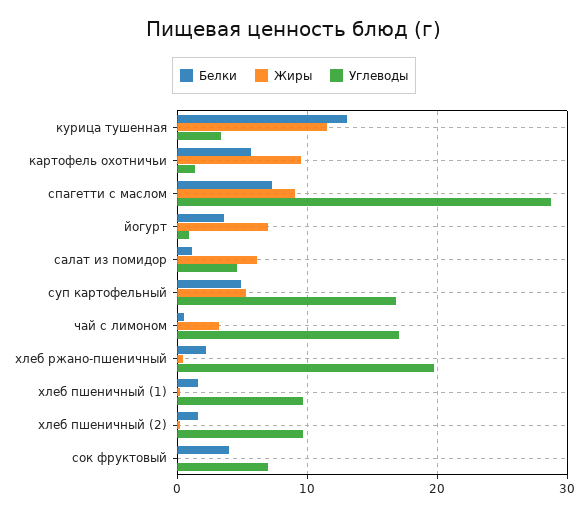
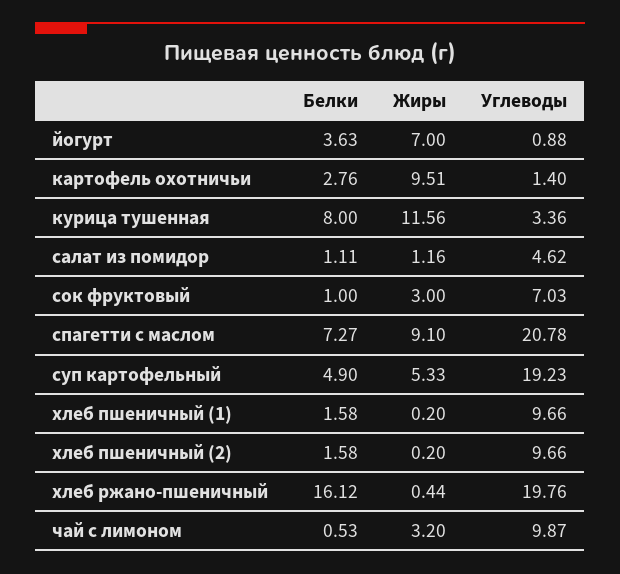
  {
    "Белки": {
-     "курица тушенная": 13,
+     "курица тушенная": 8,
-     "картофель охотничьи": 6,
+     "картофель охотничьи": 2.76,
      "спагетти с маслом": 7.27,
      "йогурт": 3.63,
      "салат из помидор": 1.11,
      "суп картофельный": 4.9,
      "чай с лимоном": 0.53,
-     "хлеб ржано-пшеничный": 2,
+     "хлеб ржано-пшеничный": 16.12,
      "хлеб пшеничный (1)": 1.58,
      "хлеб пшеничный (2)": 1.58,
-     "сок фруктовый": 4
+     "сок фруктовый": 1
    },
    "Жиры": {
      "курица тушенная": 11.56,
      "картофель охотничьи": 9.51,
      "спагетти с маслом": 9.1,
      "йогурт": 7,
-     "салат из помидор": 6,
+     "салат из помидор": 1.16,
      "суп картофельный": 5.33,
      "чай с лимоном": 3.2,
      "хлеб ржано-пшеничный": 0.44,
      "хлеб пшеничный (1)": 0.2,
      "хлеб пшеничный (2)": 0.2,
-     "сок фруктовый": 0
+     "сок фруктовый": 3
    },
    "Углеводы": {
      "курица тушенная": 3.36,
      "картофель охотничьи": 1.4,
-     "спагетти с маслом": 29,
+     "спагетти с маслом": 20.78,
      "йогурт": 0.88,
      "салат из помидор": 4.62,
-     "суп картофельный": 17,
+     "суп картофельный": 19.23,
-     "чай с лимоном": 17,
+     "чай с лимоном": 9.87,
      "хлеб ржано-пшеничный": 19.76,
      "хлеб пшеничный (1)": 9.66,
      "хлеб пшеничный (2)": 9.66,
      "сок фруктовый": 7.03
    }
  }

